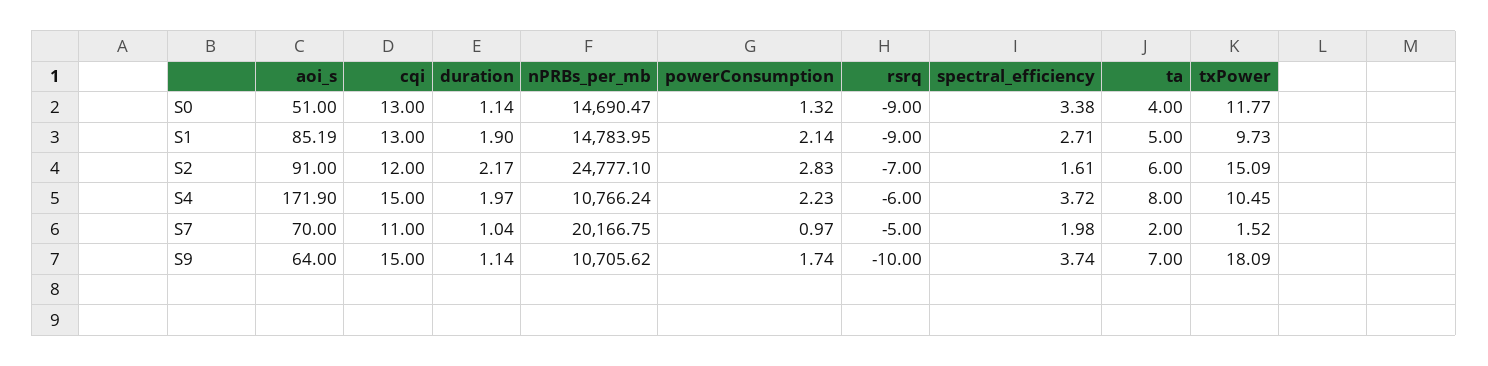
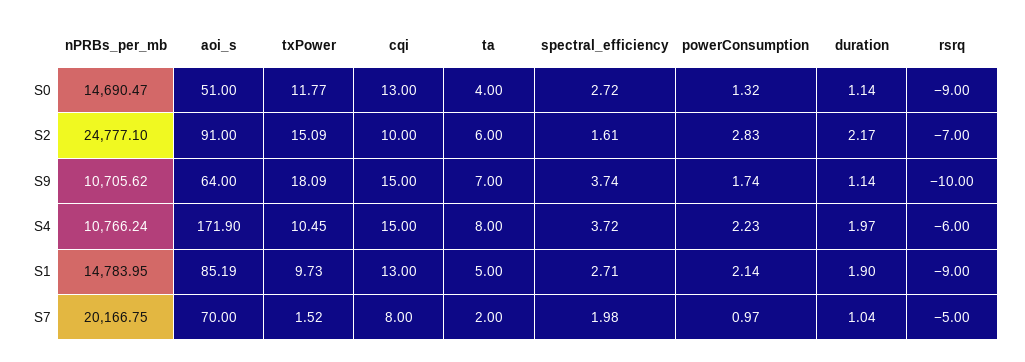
  {
    "aoi_s": {
      "S0": 51,
      "S1": 85.19,
      "S2": 91,
      "S4": 171.9,
      "S7": 70,
      "S9": 64
    },
    "cqi": {
      "S0": 13,
      "S1": 13,
-     "S2": 12,
+     "S2": 10,
      "S4": 15,
-     "S7": 11,
+     "S7": 8,
      "S9": 15
    },
    "duration": {
      "S0": 1.14,
      "S1": 1.9,
      "S2": 2.17,
      "S4": 1.97,
      "S7": 1.04,
      "S9": 1.14
    },
    "nPRBs_per_mb": {
      "S0": 14690.47,
      "S1": 14783.95,
      "S2": 24777.1,
      "S4": 10766.24,
      "S7": 20166.75,
      "S9": 10705.62
    },
    "powerConsumption": {
      "S0": 1.32,
      "S1": 2.14,
      "S2": 2.83,
      "S4": 2.23,
      "S7": 0.97,
      "S9": 1.74
    },
    "rsrq": {
      "S0": -9,
      "S1": -9,
      "S2": -7,
      "S4": -6,
      "S7": -5,
      "S9": -10
    },
    "spectral_efficiency": {
-     "S0": 3.38,
+     "S0": 2.72,
      "S1": 2.71,
      "S2": 1.61,
      "S4": 3.72,
      "S7": 1.98,
      "S9": 3.74
    },
    "ta": {
      "S0": 4,
      "S1": 5,
      "S2": 6,
      "S4": 8,
      "S7": 2,
      "S9": 7
    },
    "txPower": {
      "S0": 11.77,
      "S1": 9.73,
      "S2": 15.09,
      "S4": 10.45,
      "S7": 1.52,
      "S9": 18.09
    }
  }

